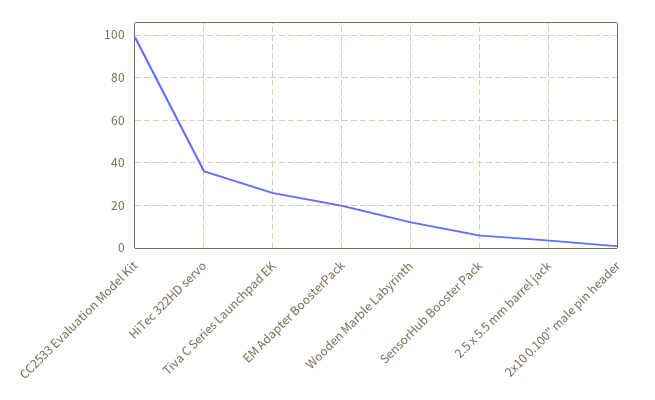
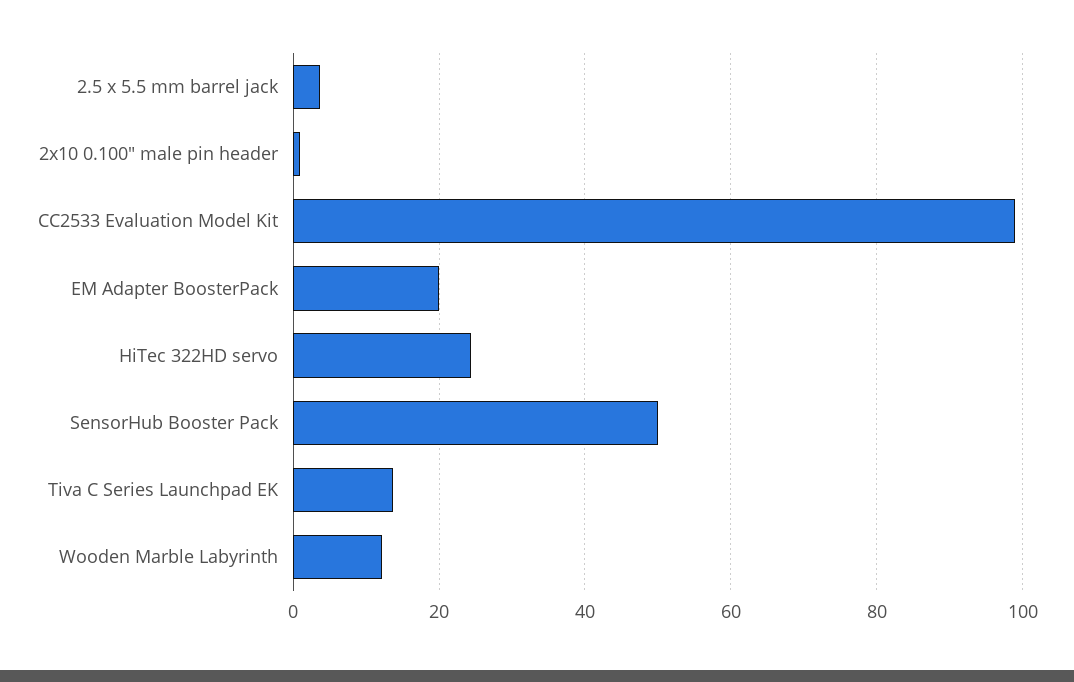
  {
    "CC2533 Evaluation Model Kit": 100,
-   "HiTec 322HD servo": 35,
+   "HiTec 322HD servo": 24,
-   "Tiva C Series Launchpad EK": 25,
+   "Tiva C Series Launchpad EK": 14,
    "EM Adapter BoosterPack": 20,
    "Wooden Marble Labyrinth": 12,
-   "SensorHub Booster Pack": 5,
+   "SensorHub Booster Pack": 50,
    "2.5 x 5.5 mm barrel jack": 4,
    "2x10 0.100\" male pin header": 0
  }

